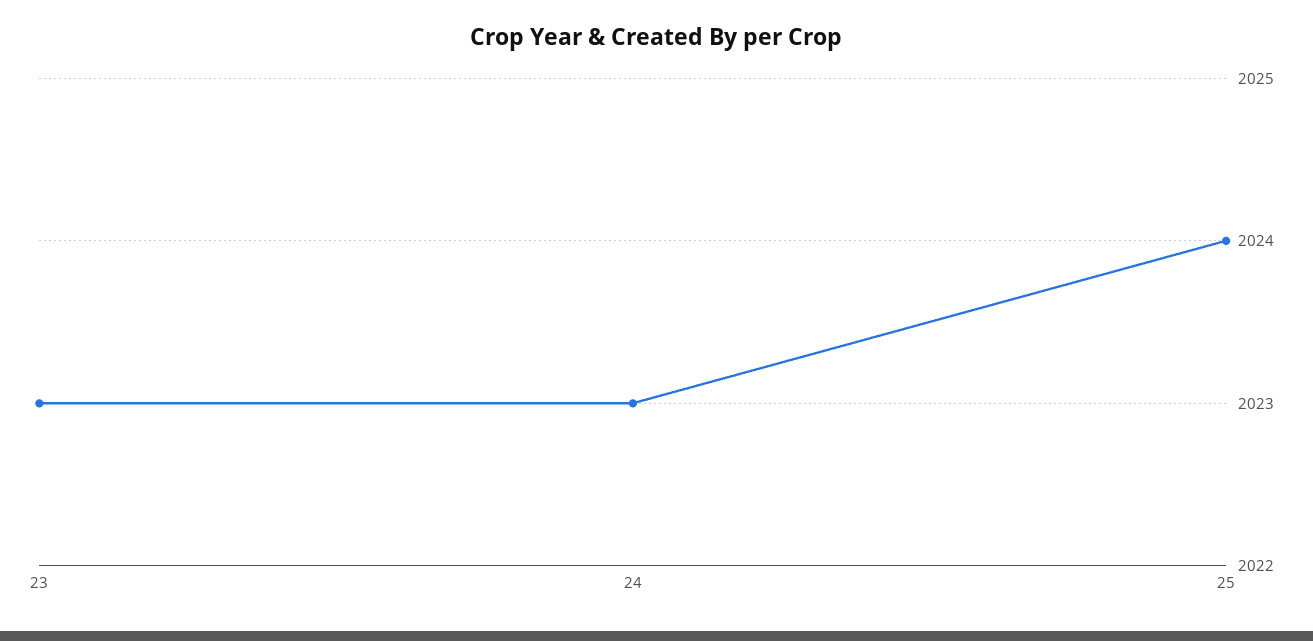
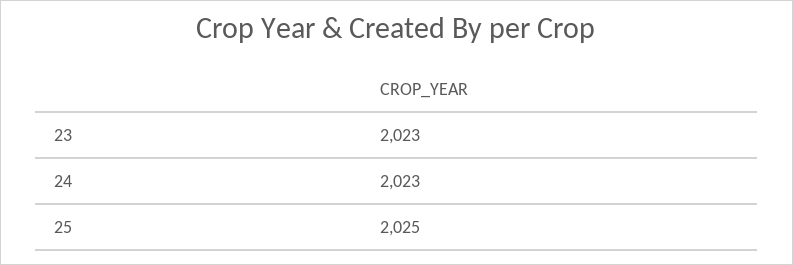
  {
    "23": 2023,
    "24": 2023,
-   "25": 2024
+   "25": 2025
  }

